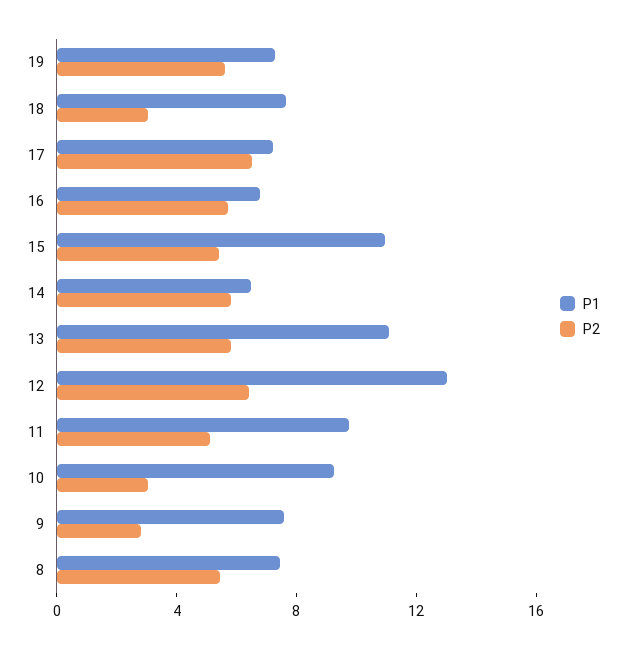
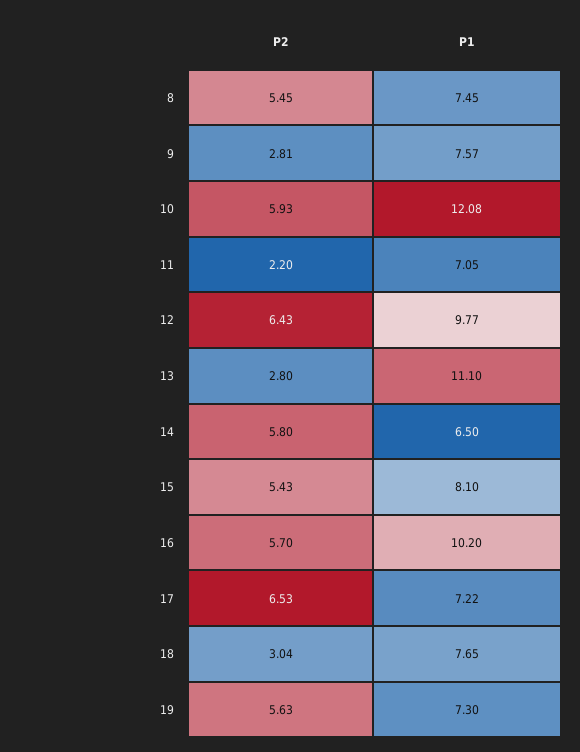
  {
    "P1": {
      "19": 7.3,
      "18": 7.65,
      "17": 7.22,
-     "16": 7,
+     "16": 10.2,
-     "15": 11,
+     "15": 8.1,
      "14": 6.5,
      "13": 11.1,
-     "12": 13,
+     "12": 9.77,
-     "11": 10,
+     "11": 7.05,
-     "10": 9,
+     "10": 12.08,
      "9": 7.57,
      "8": 7.45
    },
    "P2": {
      "19": 5.63,
      "18": 3.04,
      "17": 6.53,
      "16": 5.7,
      "15": 5.43,
      "14": 5.8,
-     "13": 6,
+     "13": 2.8,
      "12": 6.43,
-     "11": 5,
+     "11": 2.2,
-     "10": 3,
+     "10": 5.93,
      "9": 2.81,
      "8": 5.45
    }
  }

